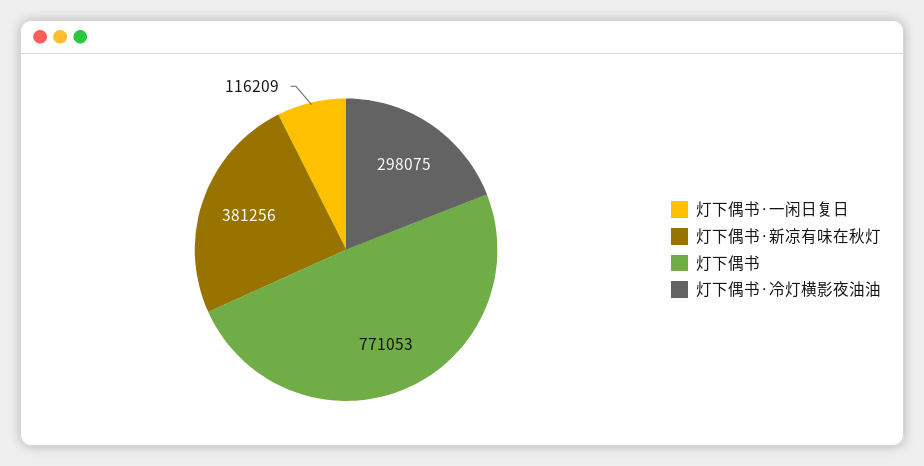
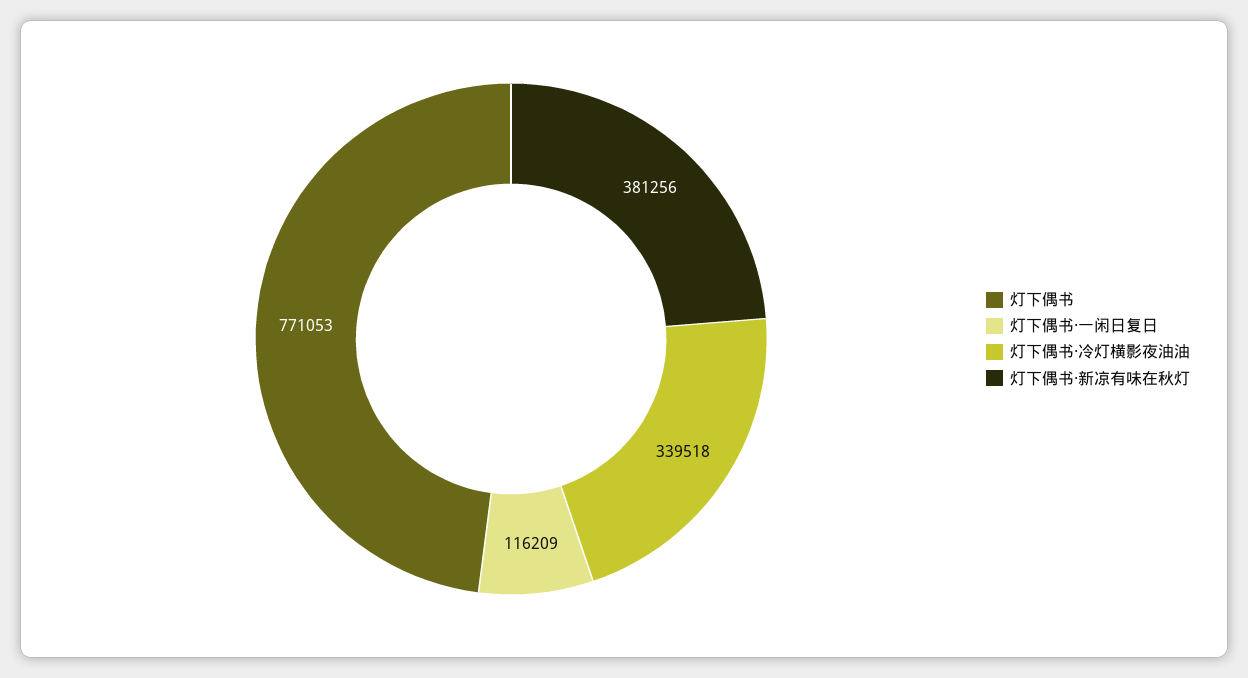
  {
    "灯下偶书·一闲日复日": 116209,
    "灯下偶书·新凉有味在秋灯": 381256,
    "灯下偶书": 771053,
-   "灯下偶书·冷灯横影夜油油": 298075
+   "灯下偶书·冷灯横影夜油油": 339518
  }

